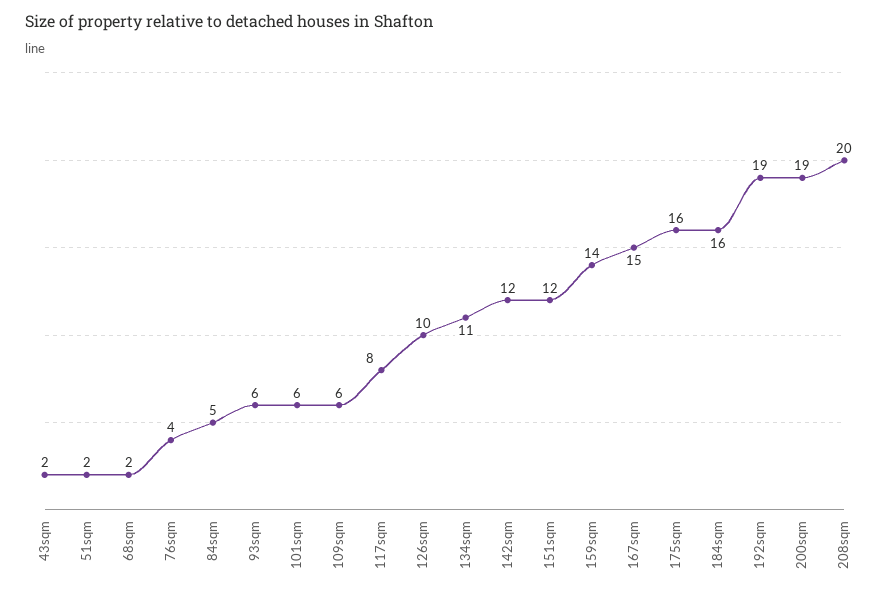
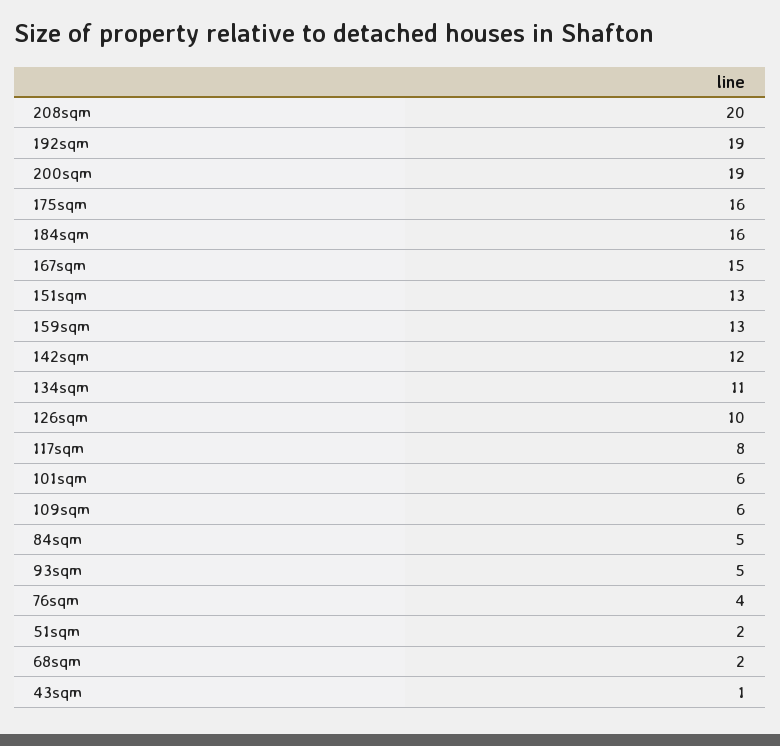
  {
-   "43sqm": 2,
+   "43sqm": 1,
    "51sqm": 2,
    "68sqm": 2,
    "76sqm": 4,
    "84sqm": 5,
-   "93sqm": 6,
+   "93sqm": 5,
    "101sqm": 6,
    "109sqm": 6,
    "117sqm": 8,
    "126sqm": 10,
    "134sqm": 11,
    "142sqm": 12,
-   "151sqm": 12,
+   "151sqm": 13,
-   "159sqm": 14,
+   "159sqm": 13,
    "167sqm": 15,
    "175sqm": 16,
    "184sqm": 16,
    "192sqm": 19,
    "200sqm": 19,
    "208sqm": 20
  }

